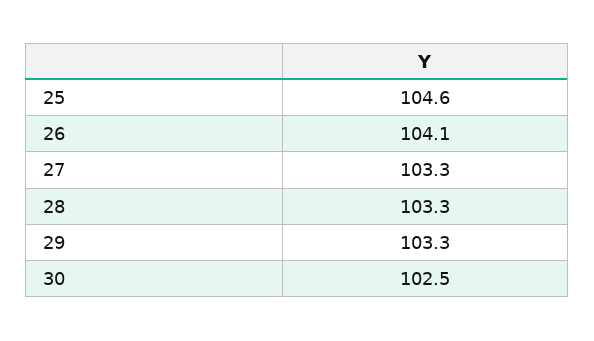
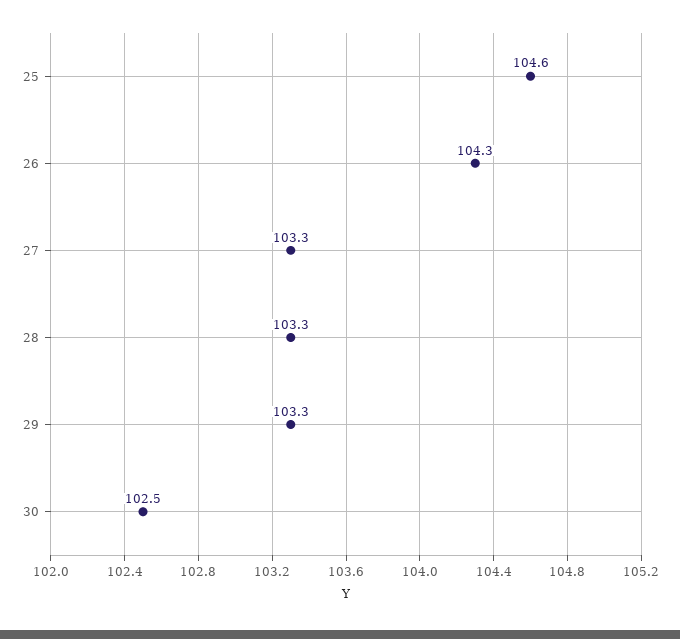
  {
    "25": 104.6,
-   "26": 104.1,
+   "26": 104.3,
    "27": 103.3,
    "28": 103.3,
    "29": 103.3,
    "30": 102.5
  }

